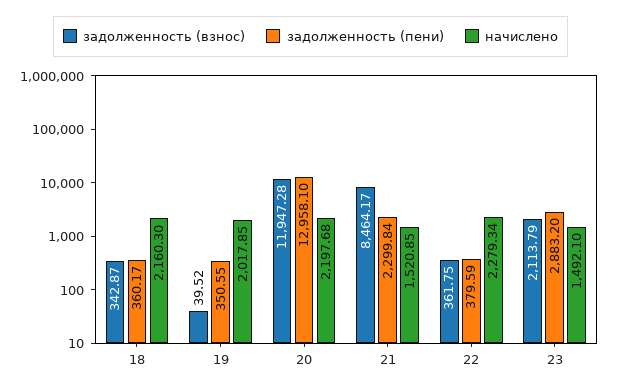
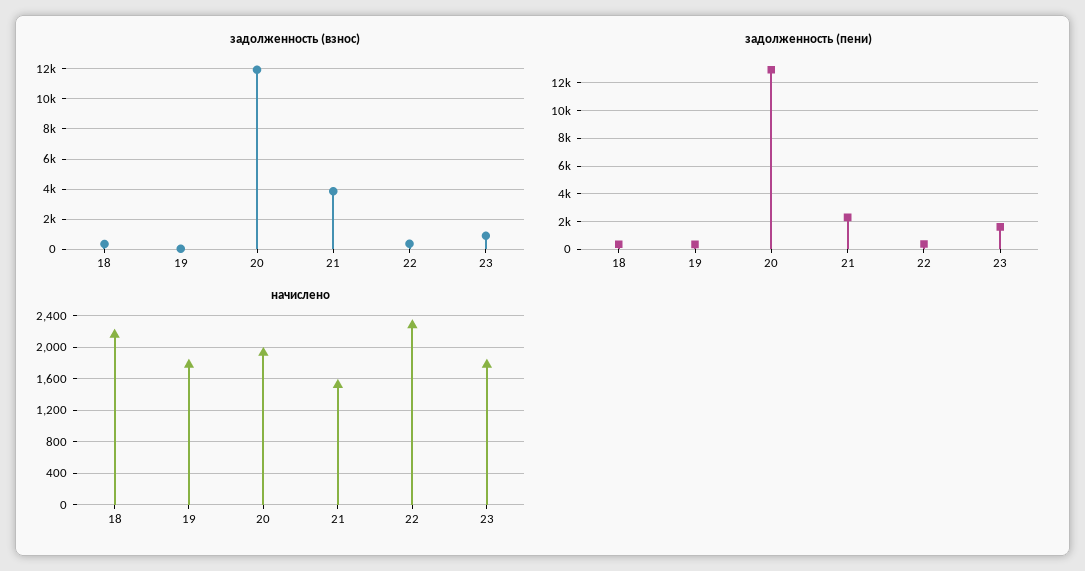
  {
    "задолженность (взнос)": {
      "18": 342.87,
      "19": 39.52,
      "20": 11947.28,
-     "21": 8464.17,
+     "21": 4000,
      "22": 361.75,
-     "23": 2113.79
+     "23": 1000
    },
    "задолженность (пени)": {
      "18": 360.17,
      "19": 350.55,
      "20": 12958.1,
      "21": 2299.84,
      "22": 379.59,
-     "23": 2883.2
+     "23": 1500
    },
    "начислено": {
      "18": 2160.3,
-     "19": 2017.85,
+     "19": 1800,
-     "20": 2197.68,
+     "20": 1900,
      "21": 1520.85,
      "22": 2279.34,
-     "23": 1492.1
+     "23": 1800
    }
  }

